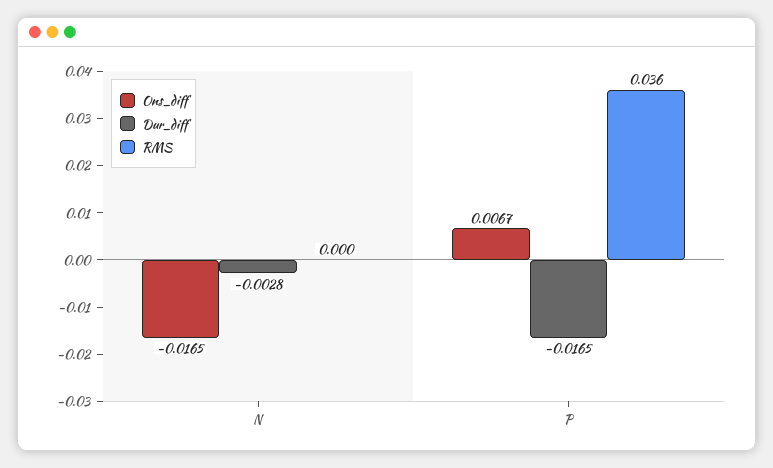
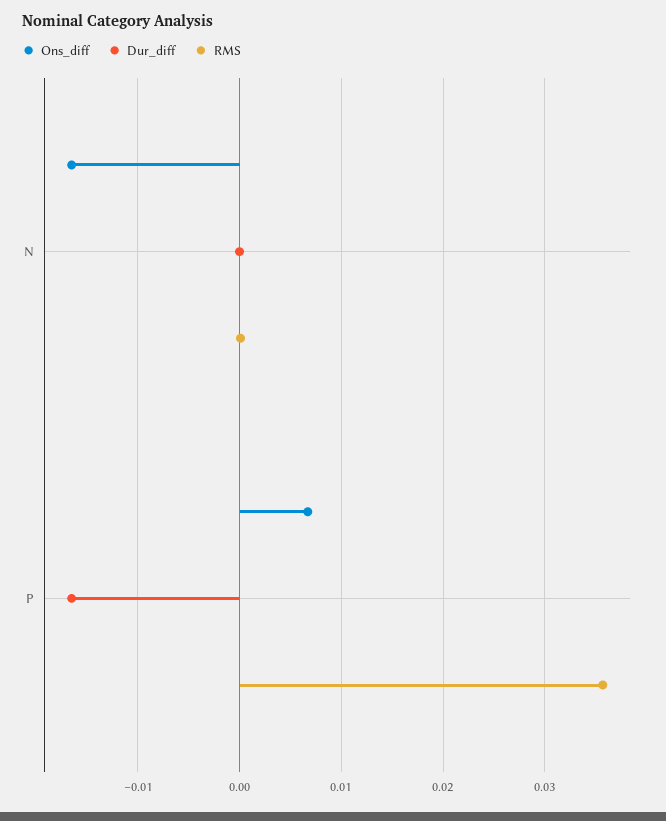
  {
    "Ons_diff": {
      "N": -0.0165,
      "P": 0.0067
    },
    "Dur_diff": {
-     "N": -0.0028,
+     "N": 0,
      "P": -0.0165
    },
    "RMS": {
      "N": 0,
      "P": 0.036
    }
  }

